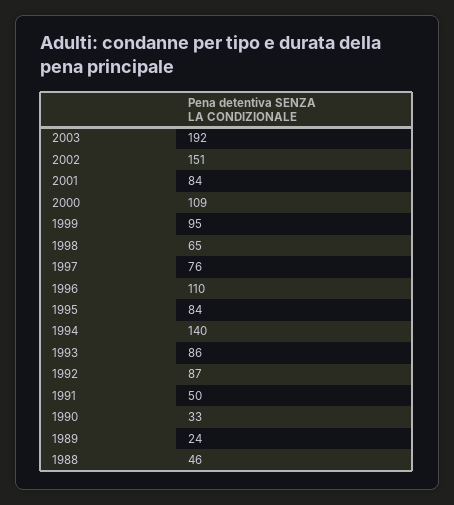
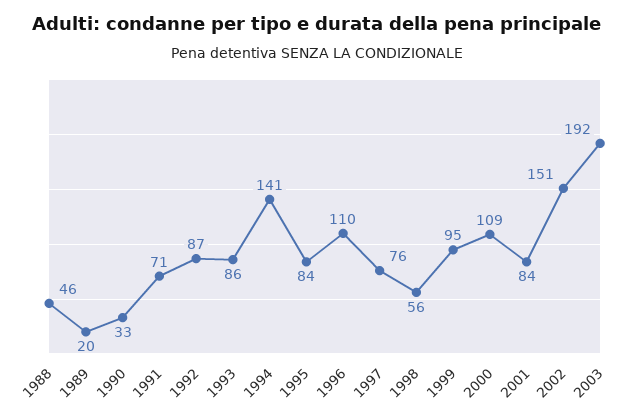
  {
    "2003": 192,
    "2002": 151,
    "2001": 84,
    "2000": 109,
    "1999": 95,
-   "1998": 65,
+   "1998": 56,
    "1997": 76,
    "1996": 110,
    "1995": 84,
-   "1994": 140,
+   "1994": 141,
    "1993": 86,
    "1992": 87,
-   "1991": 50,
+   "1991": 71,
    "1990": 33,
-   "1989": 24,
+   "1989": 20,
    "1988": 46
  }

